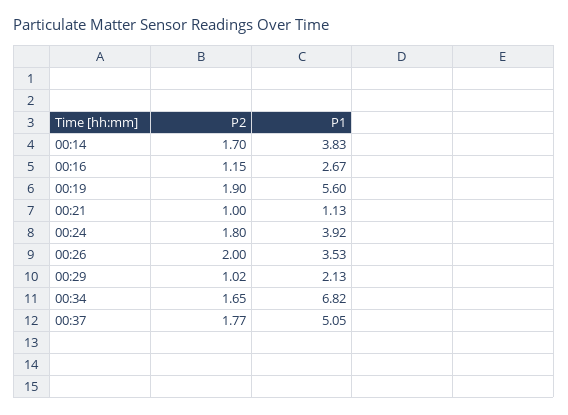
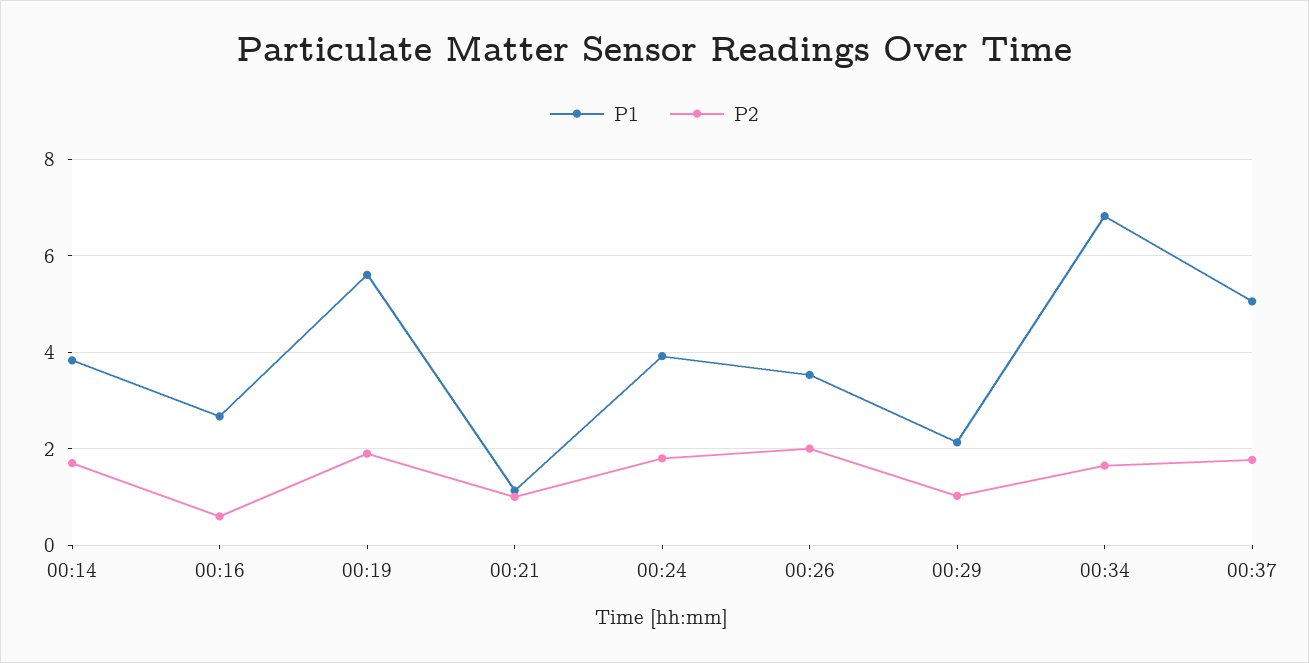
  {
    "P2": {
      "00:14": 1.7,
-     "00:16": 1.15,
+     "00:16": 0.6,
      "00:19": 1.9,
      "00:21": 1,
      "00:24": 1.8,
      "00:26": 2,
      "00:29": 1.02,
      "00:34": 1.65,
      "00:37": 1.77
    },
    "P1": {
      "00:14": 3.83,
      "00:16": 2.67,
      "00:19": 5.6,
      "00:21": 1.13,
      "00:24": 3.92,
      "00:26": 3.53,
      "00:29": 2.13,
      "00:34": 6.82,
      "00:37": 5.05
    }
  }

